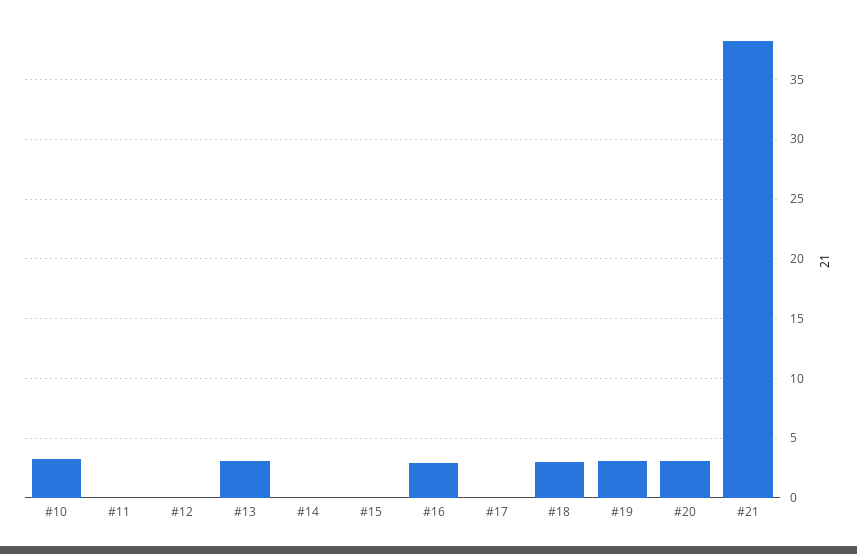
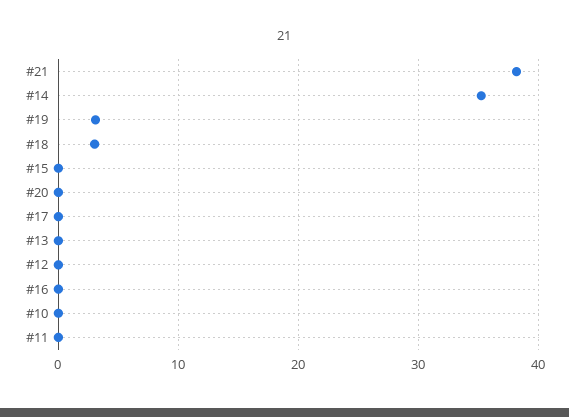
  {
-   "#10": 3,
+   "#10": 0,
    "#11": 0,
    "#12": 0,
-   "#13": 3,
+   "#13": 0,
-   "#14": 0,
+   "#14": 35,
    "#15": 0,
-   "#16": 3,
+   "#16": 0,
    "#17": 0,
    "#18": 3,
    "#19": 3,
-   "#20": 3,
+   "#20": 0,
    "#21": 38
  }

